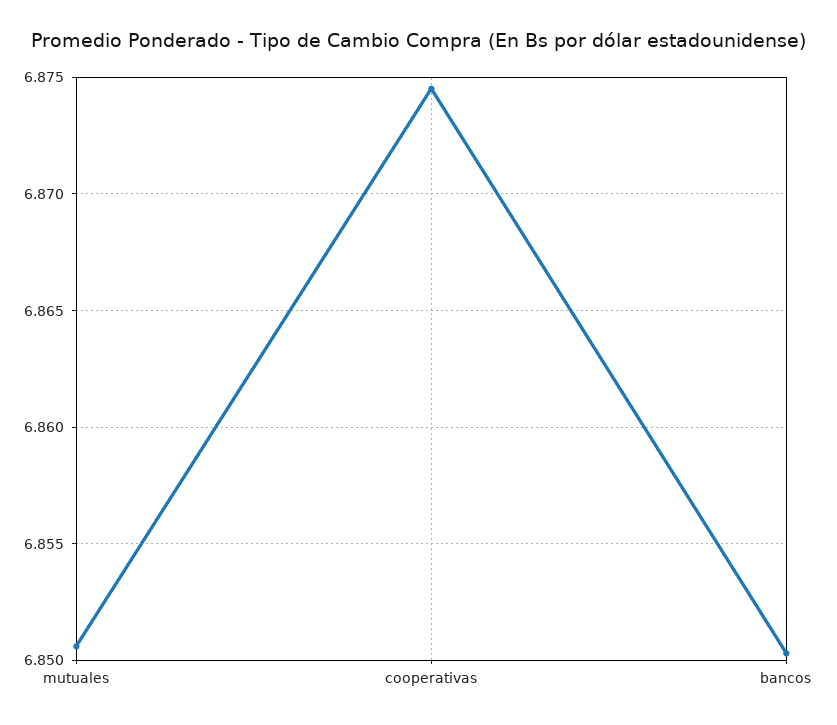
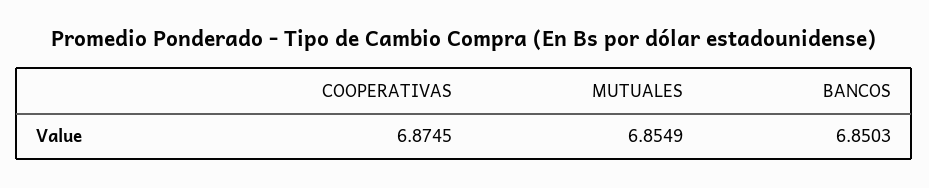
  {
-   "mutuales": 6.8505,
+   "mutuales": 6.8549,
    "cooperativas": 6.8745,
    "bancos": 6.8503
  }

